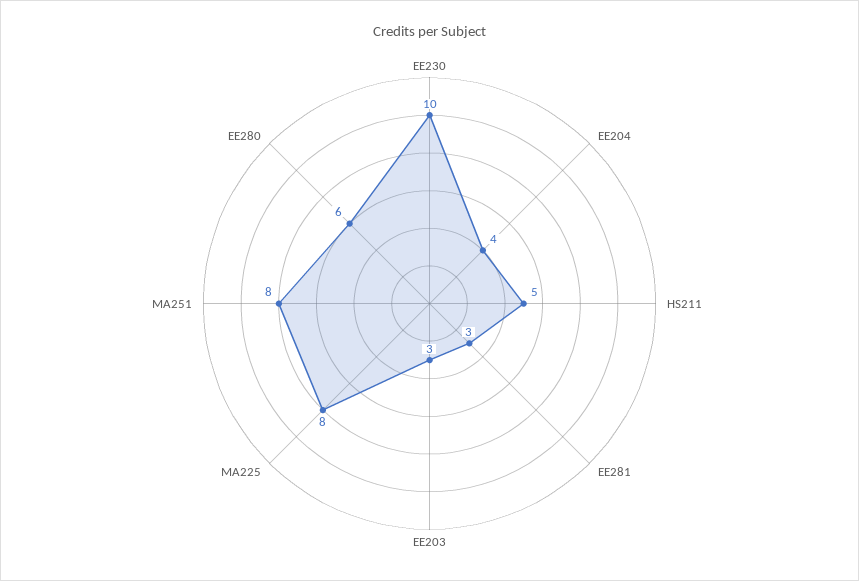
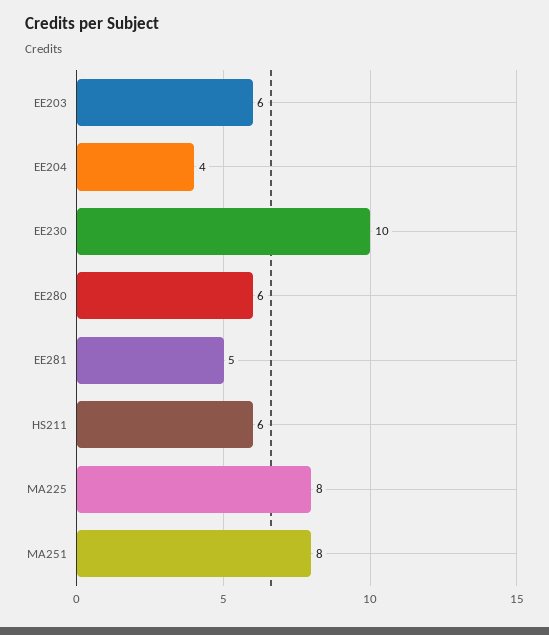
  {
    "EE230": 10,
    "EE204": 4,
-   "HS211": 5,
+   "HS211": 6,
-   "EE281": 3,
+   "EE281": 5,
-   "EE203": 3,
+   "EE203": 6,
    "MA225": 8,
    "MA251": 8,
    "EE280": 6
  }

